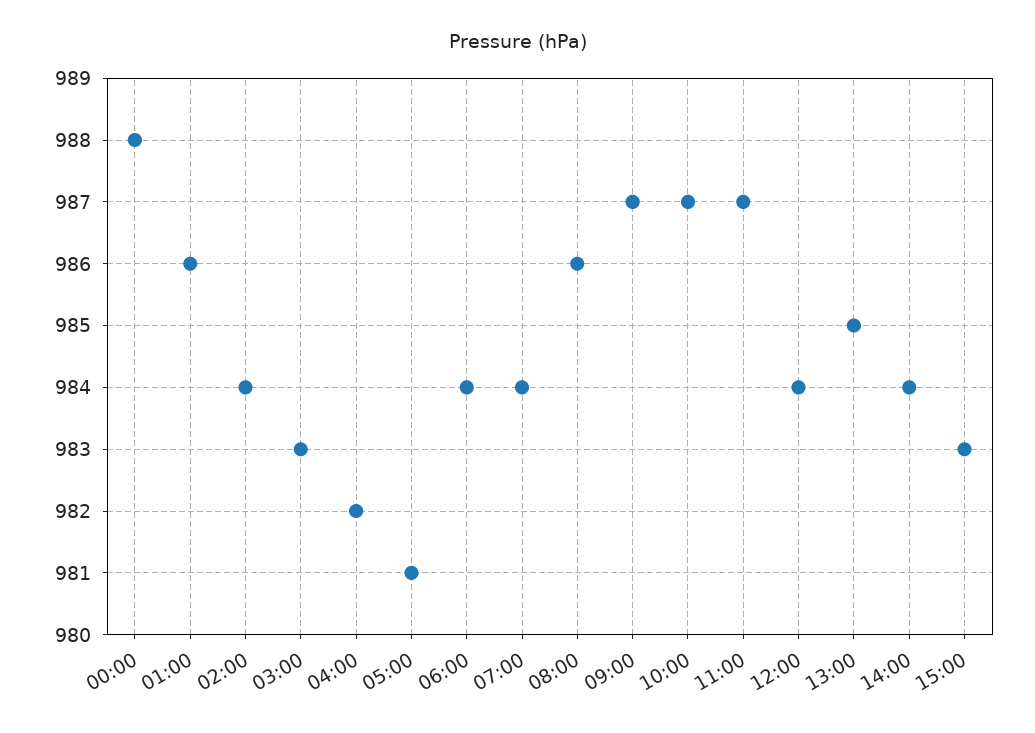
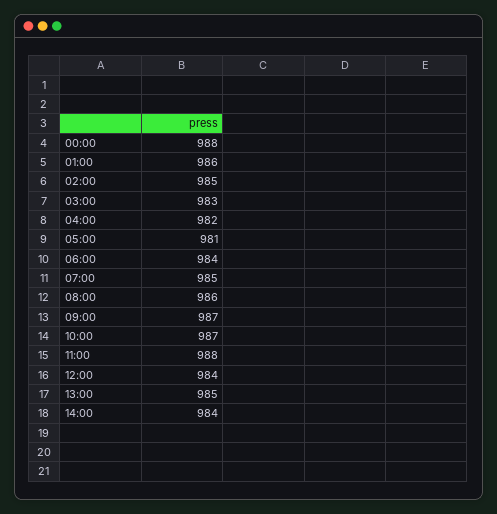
  {
    "00:00": 988,
    "01:00": 986,
-   "02:00": 984,
+   "02:00": 985,
    "03:00": 983,
    "04:00": 982,
    "05:00": 981,
    "06:00": 984,
-   "07:00": 984,
+   "07:00": 985,
    "08:00": 986,
    "09:00": 987,
    "10:00": 987,
-   "11:00": 987,
+   "11:00": 988,
    "12:00": 984,
    "13:00": 985,
-   "14:00": 984,
+   "14:00": 984
-   "15:00": 983
  }

